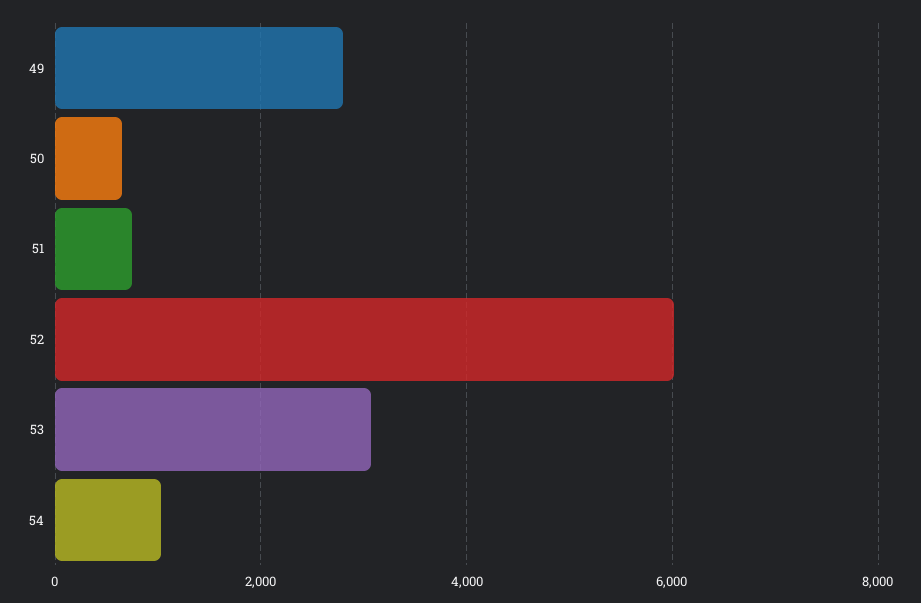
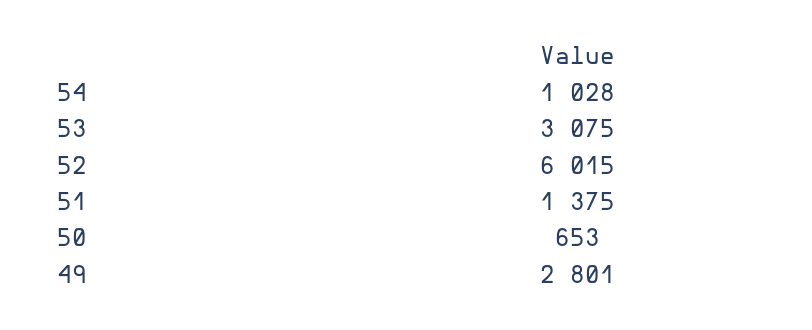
  {
    "49": 2801,
    "50": 653,
-   "51": 800,
+   "51": 1375,
    "52": 6015,
    "53": 3075,
    "54": 1028
  }

